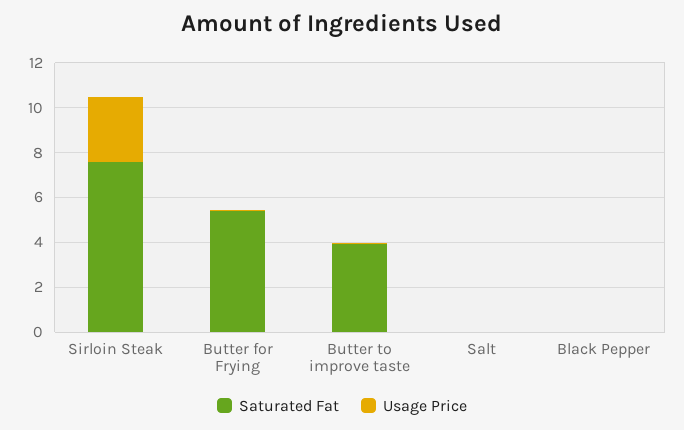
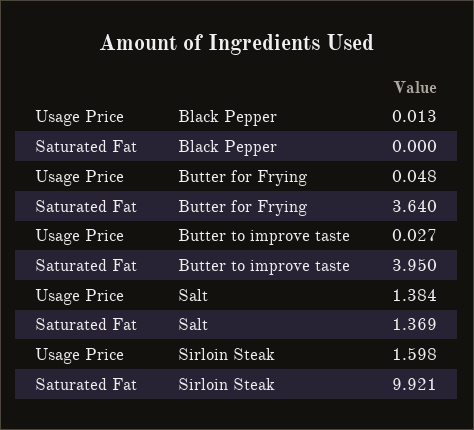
  {
    "Saturated Fat": {
-     "Sirloin Steak": 7.5,
+     "Sirloin Steak": 9.921,
-     "Butter for Frying": 5.5,
+     "Butter for Frying": 3.64,
      "Butter to improve taste": 3.95,
-     "Salt": 0,
+     "Salt": 1.369,
      "Black Pepper": 0
    },
    "Usage Price": {
-     "Sirloin Steak": 3,
+     "Sirloin Steak": 1.598,
      "Butter for Frying": 0.048,
      "Butter to improve taste": 0.027,
-     "Salt": 0,
+     "Salt": 1.384,
      "Black Pepper": 0.013
    }
  }

